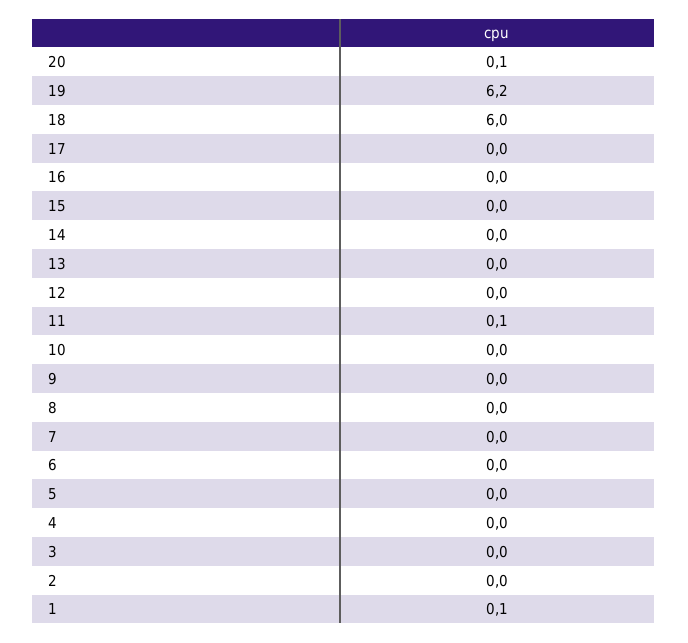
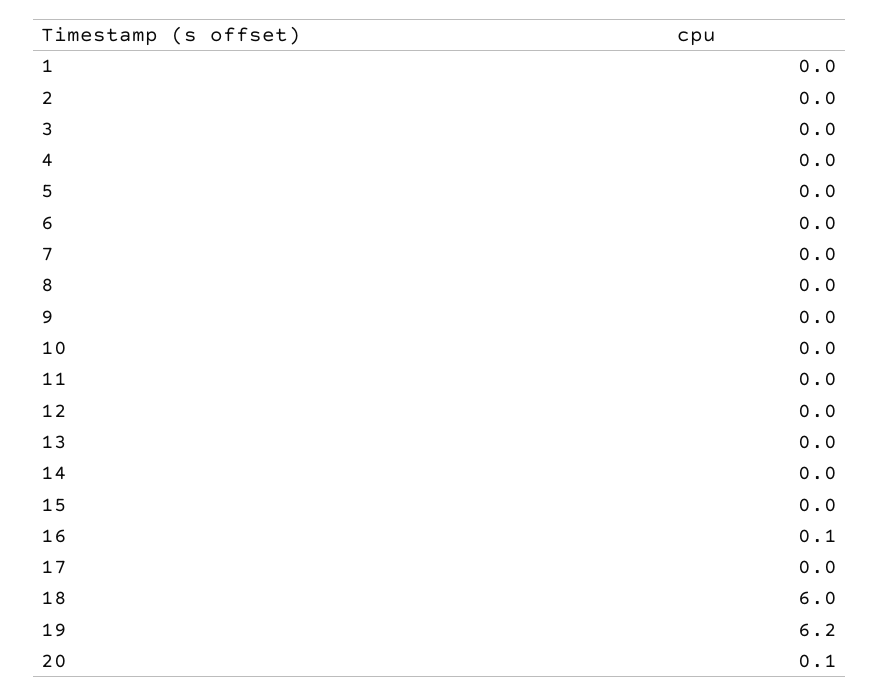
  {
    "20": 0.1,
    "19": 6.2,
    "18": 6,
    "17": 0,
-   "16": 0,
+   "16": 0.1,
    "15": 0,
    "14": 0,
    "13": 0,
    "12": 0,
-   "11": 0.1,
+   "11": 0,
    "10": 0,
    "9": 0,
    "8": 0,
    "7": 0,
    "6": 0,
    "5": 0,
    "4": 0,
    "3": 0,
    "2": 0,
-   "1": 0.1
+   "1": 0
  }

